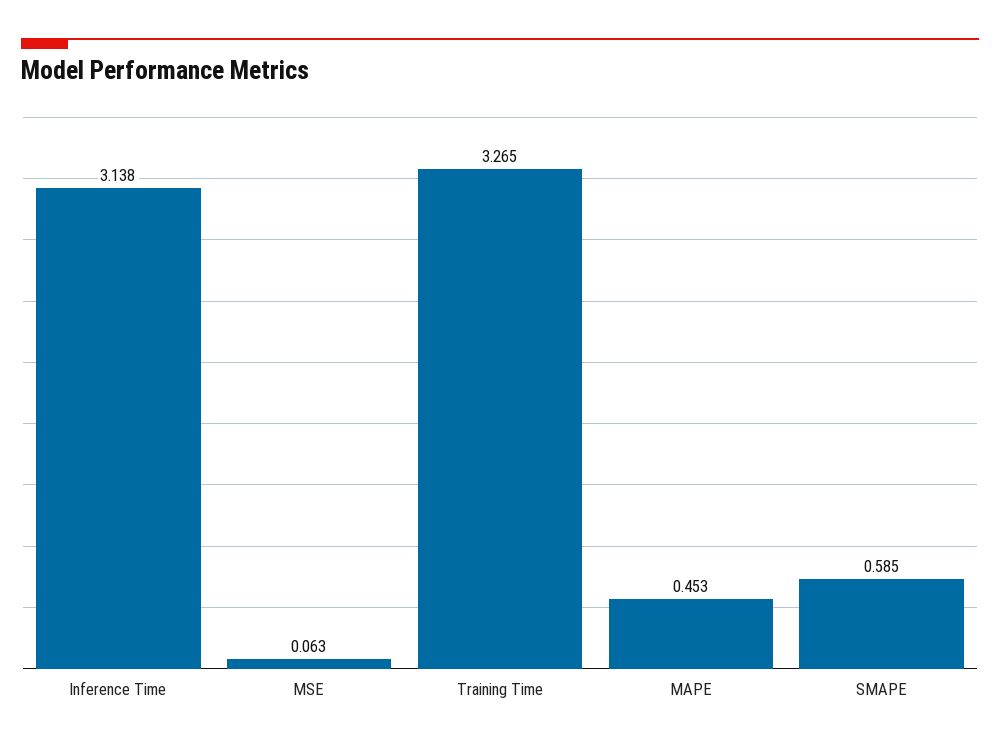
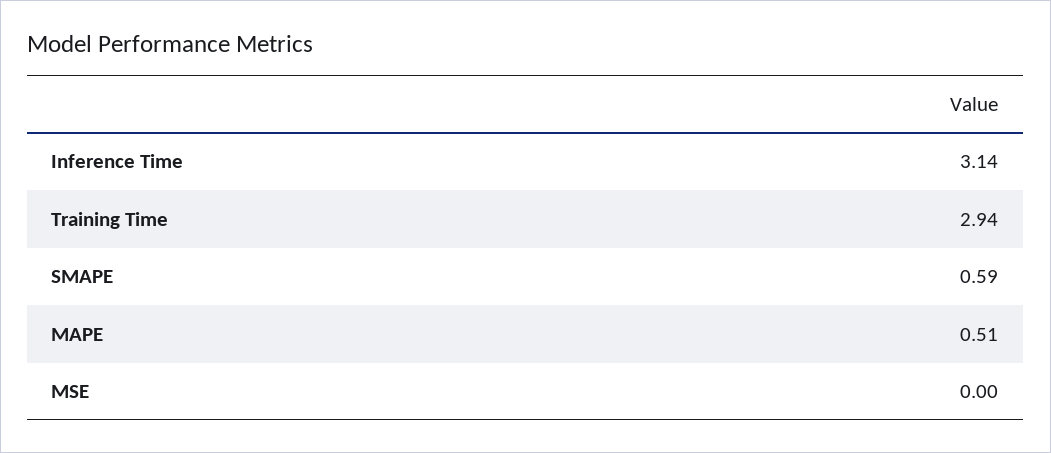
  {
    "Inference Time": 3.138,
-   "MSE": 0.063,
+   "MSE": 0,
-   "Training Time": 3.265,
+   "Training Time": 2.94,
-   "MAPE": 0.453,
+   "MAPE": 0.51,
    "SMAPE": 0.585
  }

